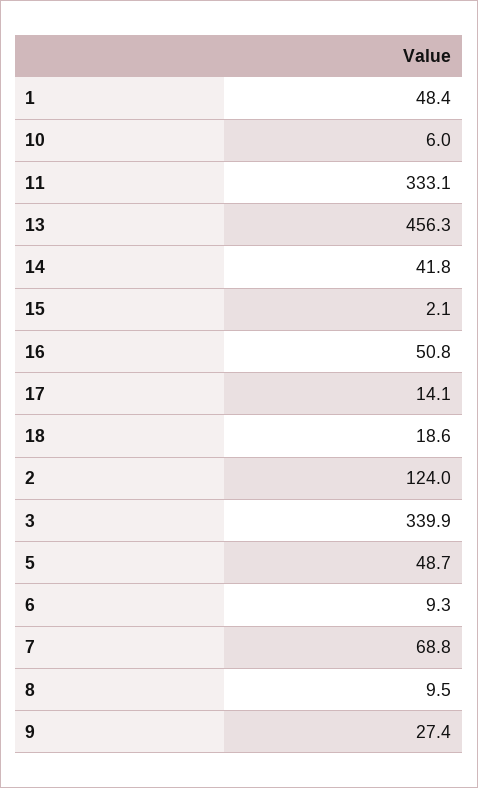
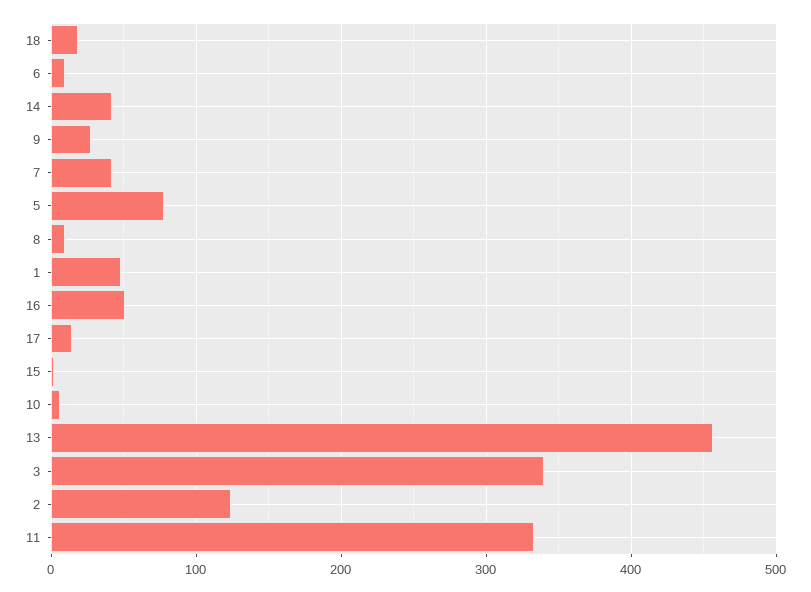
  {
    "1": 48.4,
    "10": 6,
    "11": 333.1,
    "13": 456.3,
    "14": 41.8,
    "15": 2.1,
    "16": 50.8,
    "17": 14.1,
    "18": 18.6,
    "2": 124,
    "3": 339.9,
-   "5": 48.7,
+   "5": 80,
    "6": 9.3,
-   "7": 68.8,
+   "7": 40,
    "8": 9.5,
    "9": 27.4
  }

